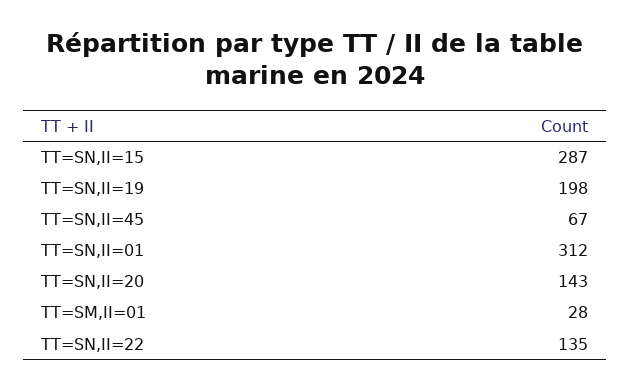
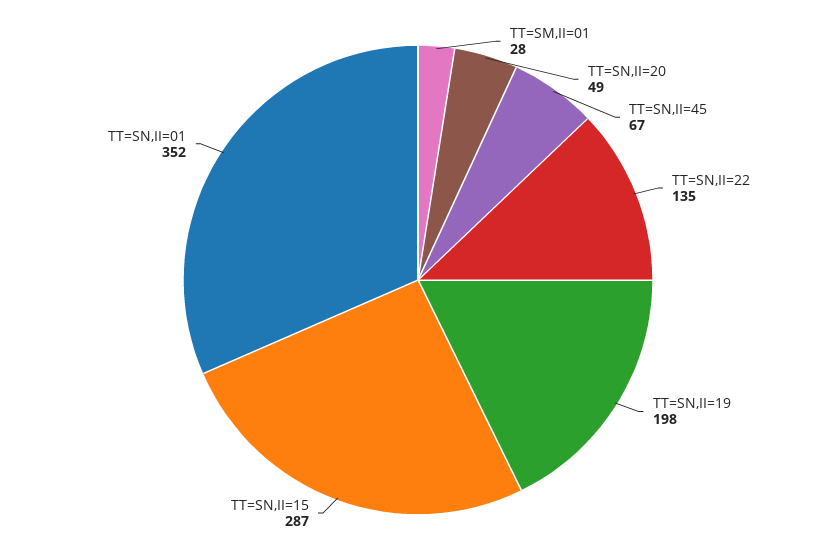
  {
    "TT=SN,II=15": 287,
    "TT=SN,II=19": 198,
    "TT=SN,II=45": 67,
-   "TT=SN,II=01": 312,
+   "TT=SN,II=01": 352,
-   "TT=SN,II=20": 143,
+   "TT=SN,II=20": 49,
    "TT=SM,II=01": 28,
    "TT=SN,II=22": 135
  }

